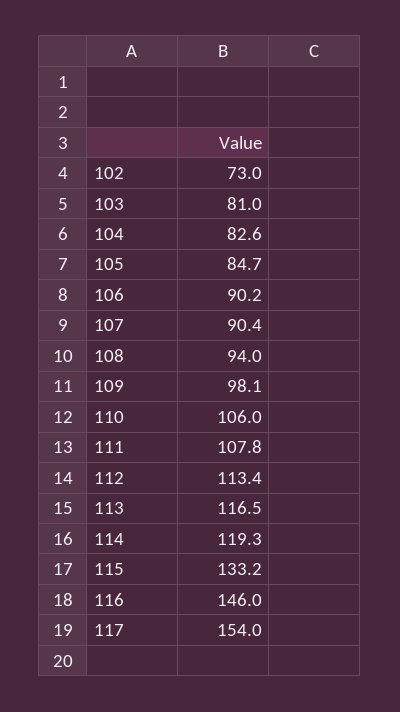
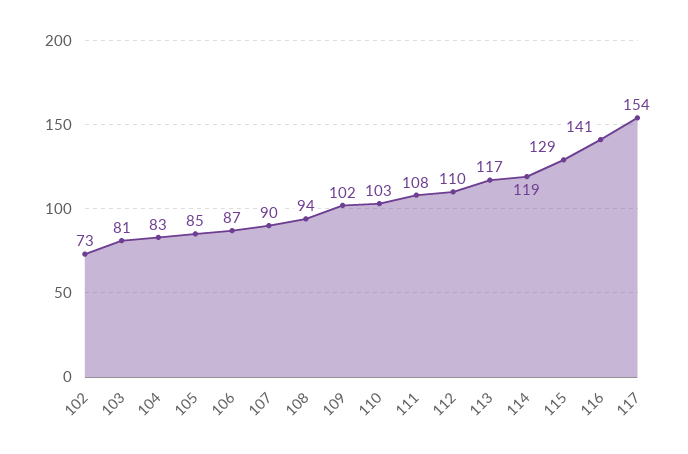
  {
    "102": 73,
    "103": 81,
    "104": 82.6,
    "105": 84.7,
-   "106": 90.2,
+   "106": 87,
    "107": 90.4,
    "108": 94,
-   "109": 98.1,
+   "109": 102,
-   "110": 106,
+   "110": 103,
    "111": 107.8,
-   "112": 113.4,
+   "112": 110,
    "113": 116.5,
    "114": 119.3,
-   "115": 133.2,
+   "115": 129,
-   "116": 146,
+   "116": 141,
    "117": 154
  }

